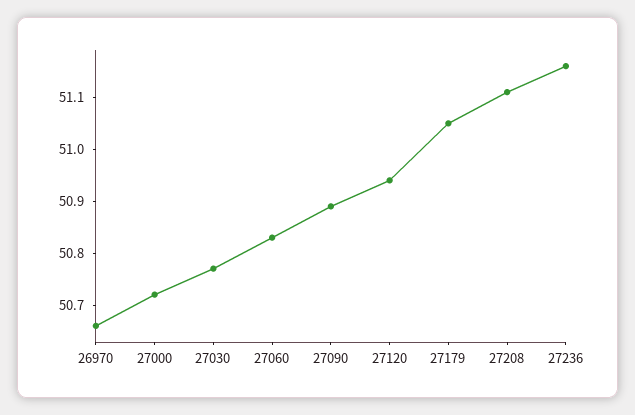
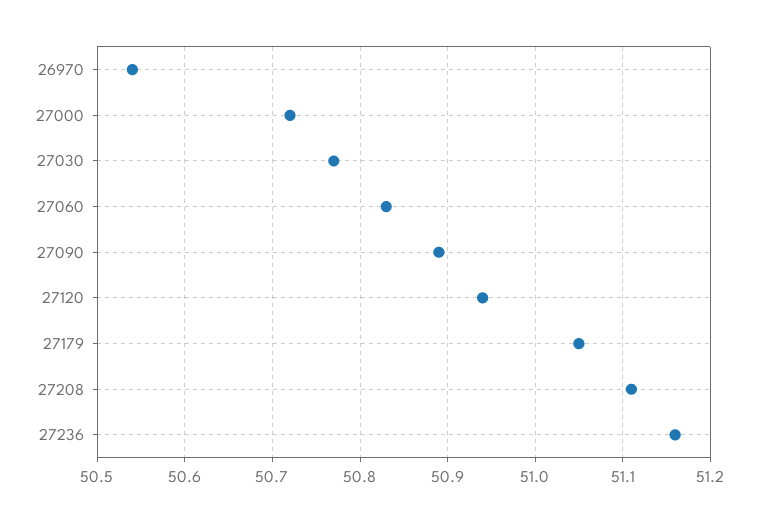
  {
-   "26970": 50.65,
+   "26970": 50.54,
    "27000": 50.72,
    "27030": 50.77,
    "27060": 50.83,
    "27090": 50.89,
    "27120": 50.94,
    "27179": 51.05,
    "27208": 51.11,
    "27236": 51.16
  }

